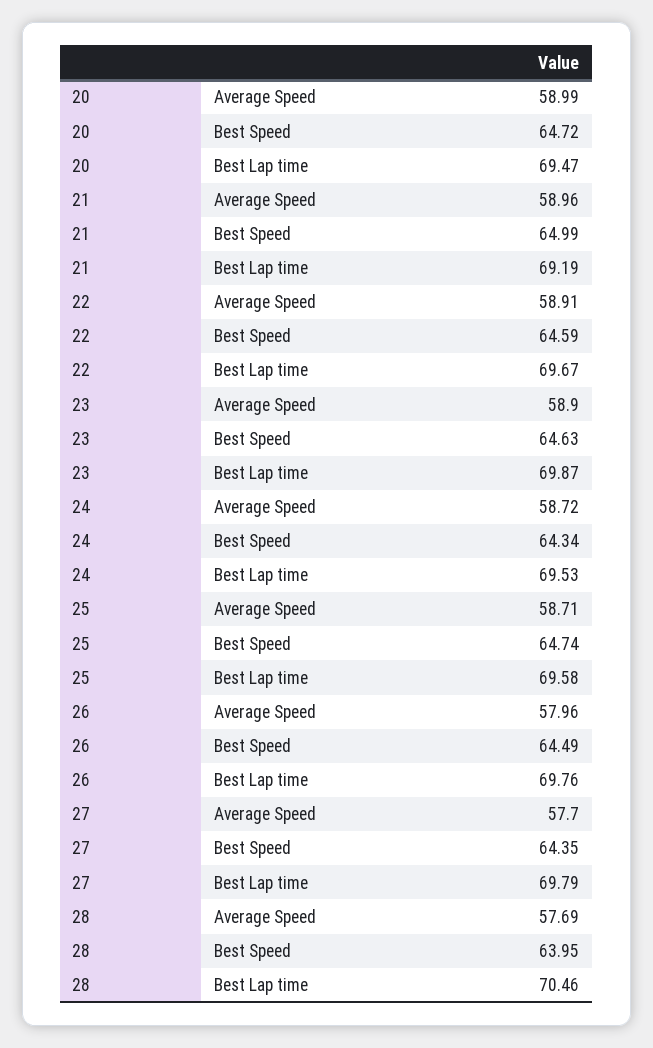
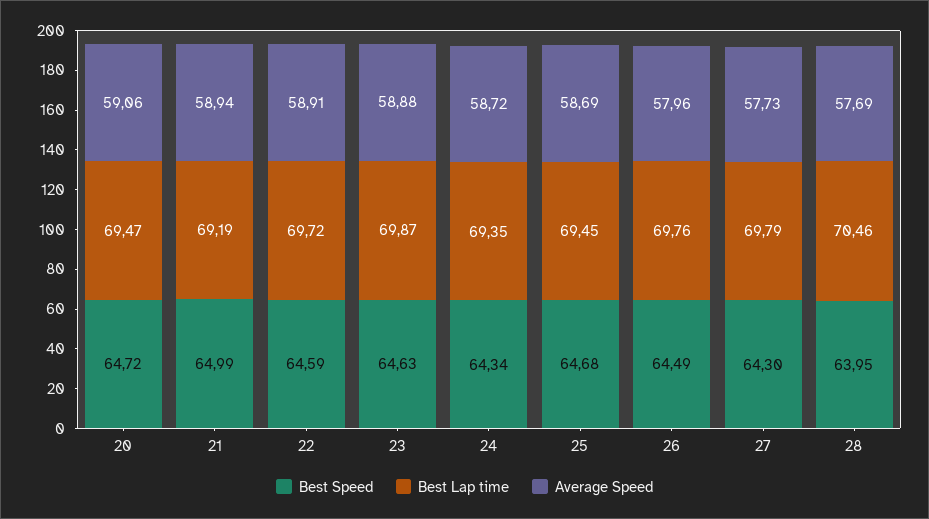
  {
    "Average Speed": {
-     "20": 58.99,
+     "20": 59.06,
-     "21": 58.96,
+     "21": 58.94,
      "22": 58.91,
-     "23": 58.9,
+     "23": 58.88,
      "24": 58.72,
-     "25": 58.71,
+     "25": 58.69,
      "26": 57.96,
-     "27": 57.7,
+     "27": 57.73,
      "28": 57.69
    },
    "Best Speed": {
      "20": 64.72,
      "21": 64.99,
      "22": 64.59,
      "23": 64.63,
      "24": 64.34,
-     "25": 64.74,
+     "25": 64.68,
      "26": 64.49,
-     "27": 64.35,
+     "27": 64.3,
      "28": 63.95
    },
    "Best Lap time": {
      "20": 69.47,
      "21": 69.19,
-     "22": 69.67,
+     "22": 69.72,
      "23": 69.87,
-     "24": 69.53,
+     "24": 69.35,
-     "25": 69.58,
+     "25": 69.45,
      "26": 69.76,
      "27": 69.79,
      "28": 70.46
    }
  }

